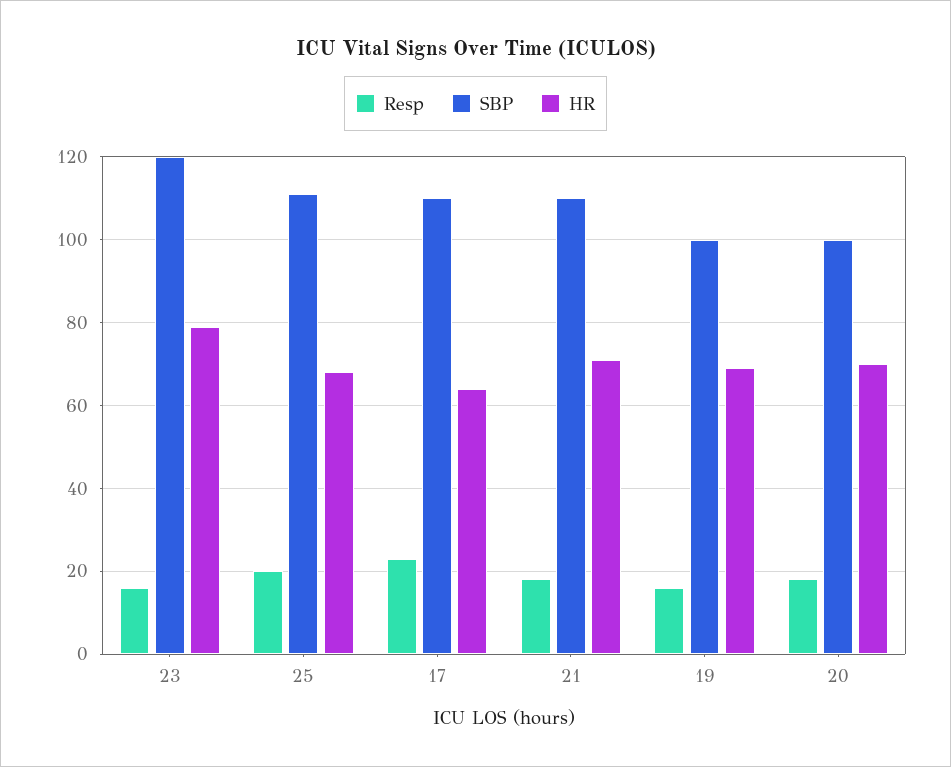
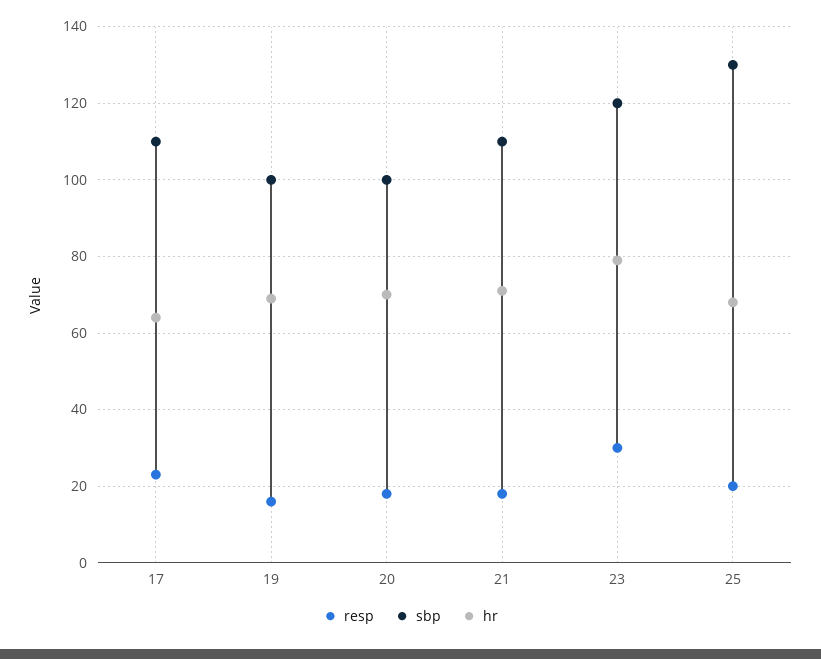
  {
    "Resp": {
-     "23": 15,
+     "23": 30,
      "25": 20,
      "17": 25,
      "21": 20,
      "19": 15,
      "20": 20
    },
    "SBP": {
      "23": 120,
-     "25": 110,
+     "25": 130,
      "17": 110,
      "21": 110,
      "19": 100,
      "20": 100
    },
    "HR": {
      "23": 80,
      "25": 70,
      "17": 65,
      "21": 70,
      "19": 70,
      "20": 70
    }
  }

